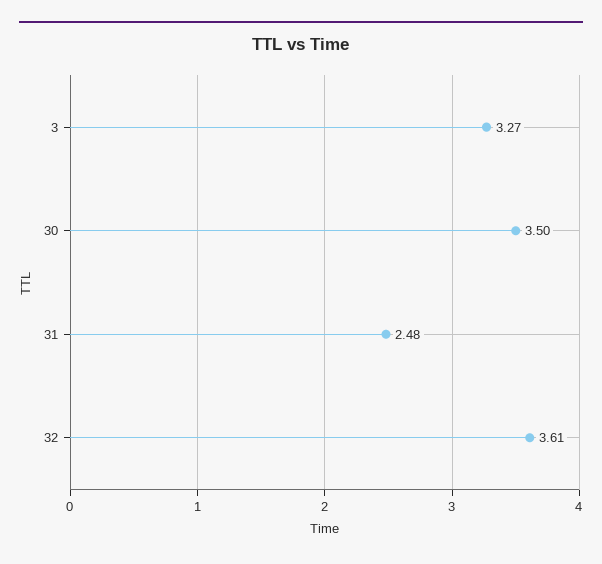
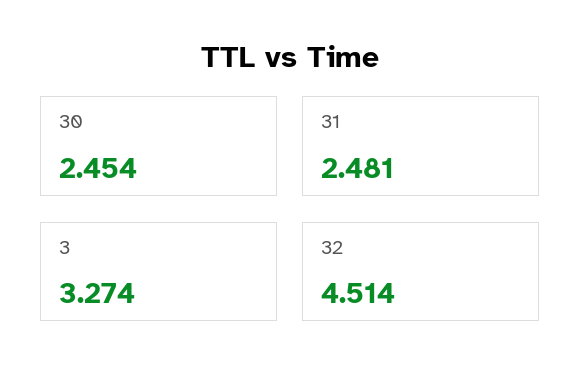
  {
    "3": 3.274,
-   "30": 3.5,
+   "30": 2.454,
    "31": 2.481,
-   "32": 3.61
+   "32": 4.514
  }

